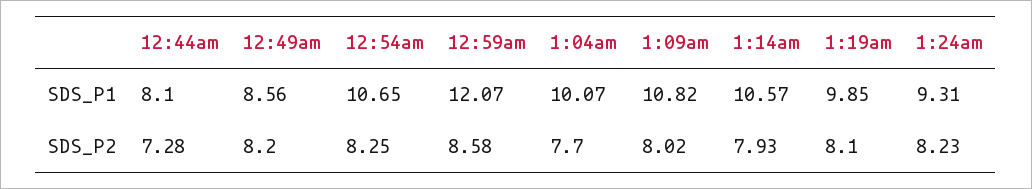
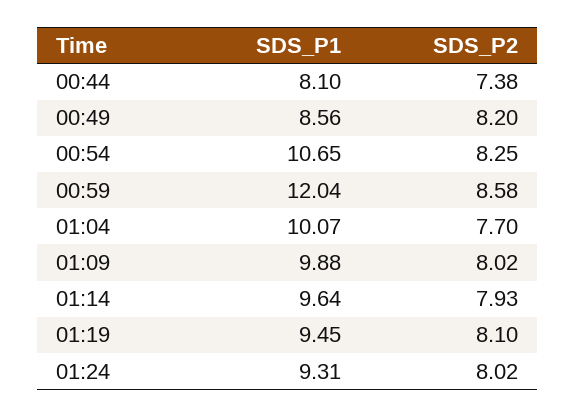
  {
    "12:44am": {
      "SDS_P1": 8.1,
-     "SDS_P2": 7.28
+     "SDS_P2": 7.38
    },
    "12:49am": {
      "SDS_P1": 8.56,
      "SDS_P2": 8.2
    },
    "12:54am": {
      "SDS_P1": 10.65,
      "SDS_P2": 8.25
    },
    "12:59am": {
-     "SDS_P1": 12.07,
+     "SDS_P1": 12.04,
      "SDS_P2": 8.58
    },
    "1:04am": {
      "SDS_P1": 10.07,
      "SDS_P2": 7.7
    },
    "1:09am": {
-     "SDS_P1": 10.82,
+     "SDS_P1": 9.88,
      "SDS_P2": 8.02
    },
    "1:14am": {
-     "SDS_P1": 10.57,
+     "SDS_P1": 9.64,
      "SDS_P2": 7.93
    },
    "1:19am": {
-     "SDS_P1": 9.85,
+     "SDS_P1": 9.45,
      "SDS_P2": 8.1
    },
    "1:24am": {
      "SDS_P1": 9.31,
-     "SDS_P2": 8.23
+     "SDS_P2": 8.02
    }
  }

